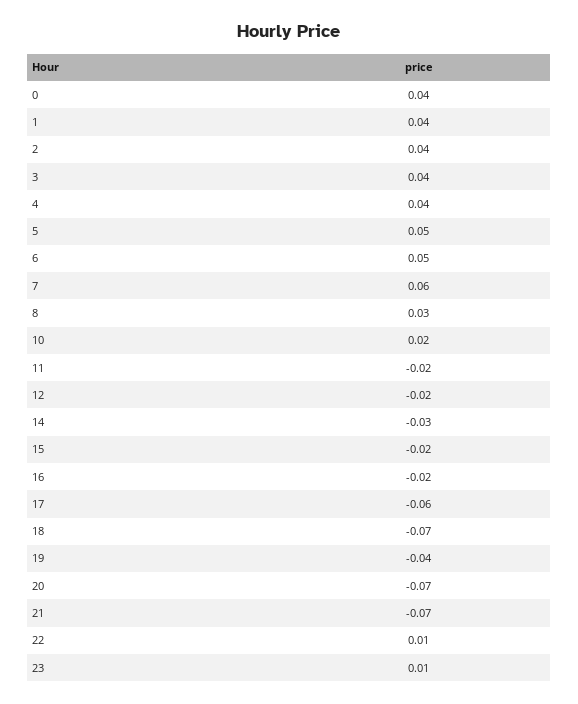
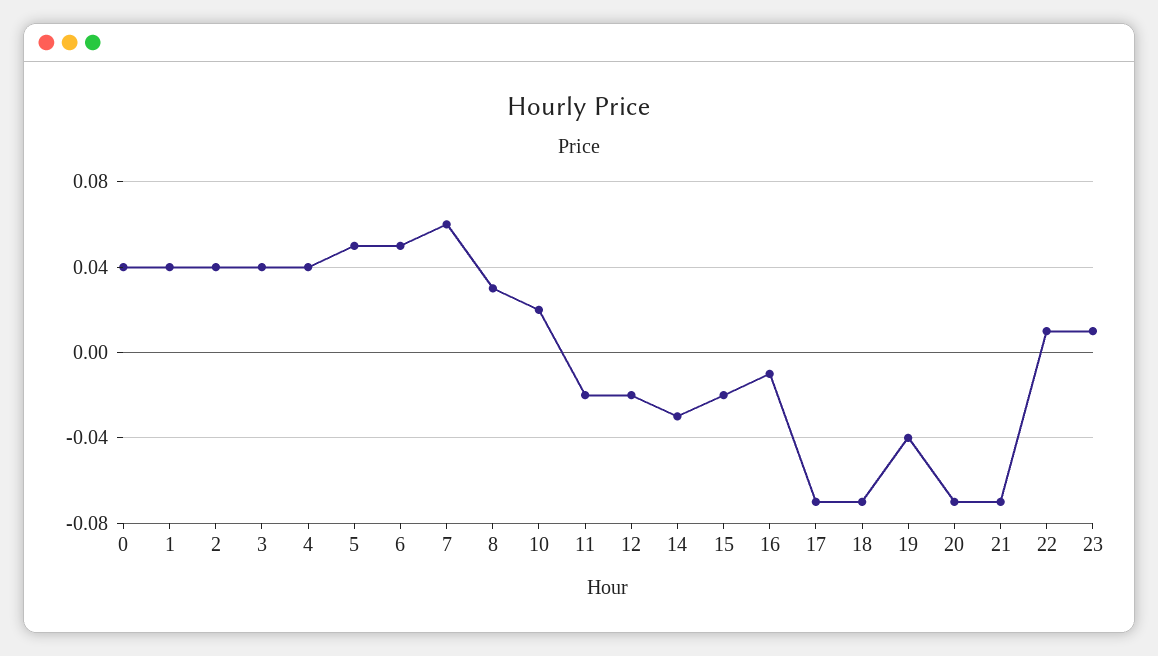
  {
    "0": 0.04,
    "1": 0.04,
    "2": 0.04,
    "3": 0.04,
    "4": 0.04,
    "5": 0.05,
    "6": 0.05,
    "7": 0.06,
    "8": 0.03,
    "10": 0.02,
    "11": -0.02,
    "12": -0.02,
    "14": -0.03,
    "15": -0.02,
-   "16": -0.02,
+   "16": -0.01,
-   "17": -0.06,
+   "17": -0.07,
    "18": -0.07,
    "19": -0.04,
    "20": -0.07,
    "21": -0.07,
    "22": 0.01,
    "23": 0.01
  }

